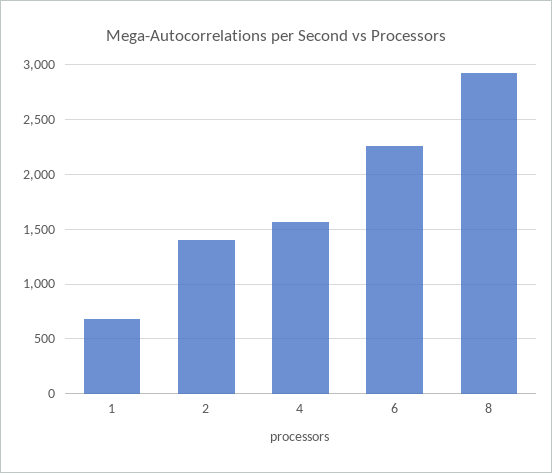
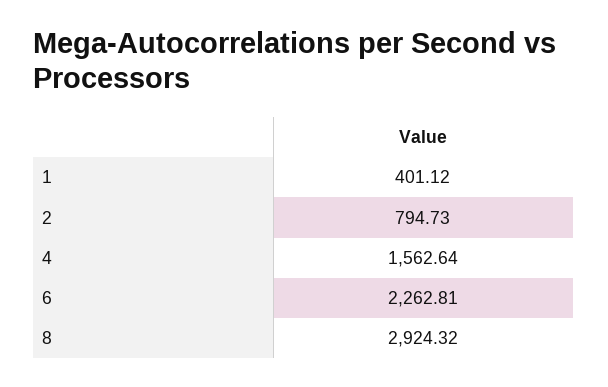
  {
-   "1": 700,
+   "1": 401.12,
-   "2": 1400,
+   "2": 794.73,
    "4": 1562.64,
    "6": 2262.81,
    "8": 2924.32
  }

